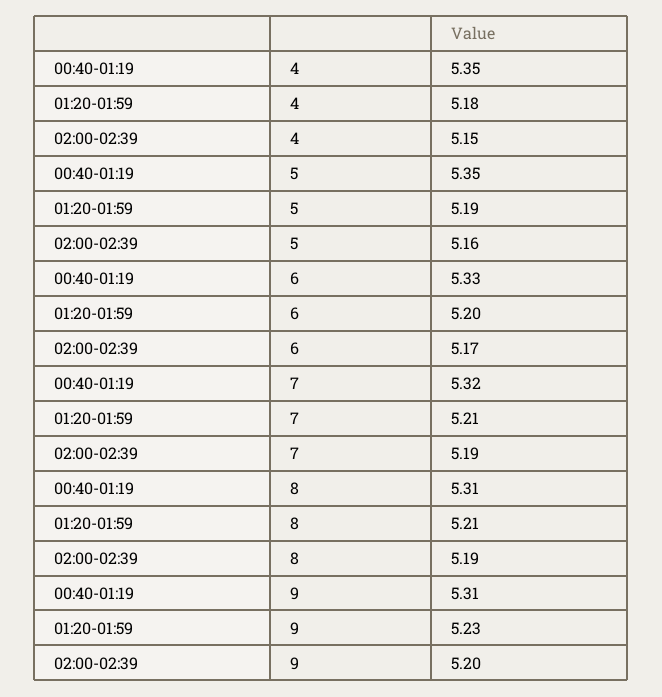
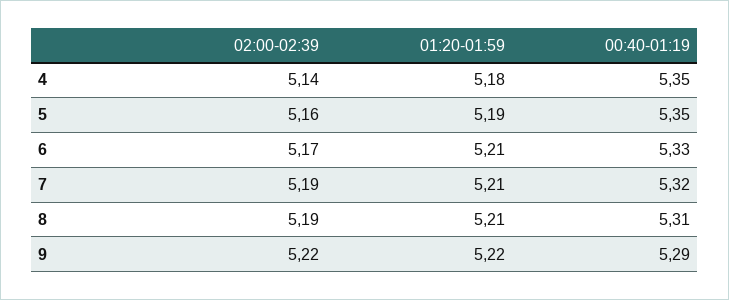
  {
    "00:40-01:19": {
      "4": 5.35,
      "5": 5.35,
      "6": 5.33,
      "7": 5.32,
      "8": 5.31,
-     "9": 5.31
+     "9": 5.29
    },
    "01:20-01:59": {
      "4": 5.18,
      "5": 5.19,
-     "6": 5.2,
+     "6": 5.21,
      "7": 5.21,
      "8": 5.21,
-     "9": 5.23
+     "9": 5.22
    },
    "02:00-02:39": {
-     "4": 5.15,
+     "4": 5.14,
      "5": 5.16,
      "6": 5.17,
      "7": 5.19,
      "8": 5.19,
-     "9": 5.2
+     "9": 5.22
    }
  }

